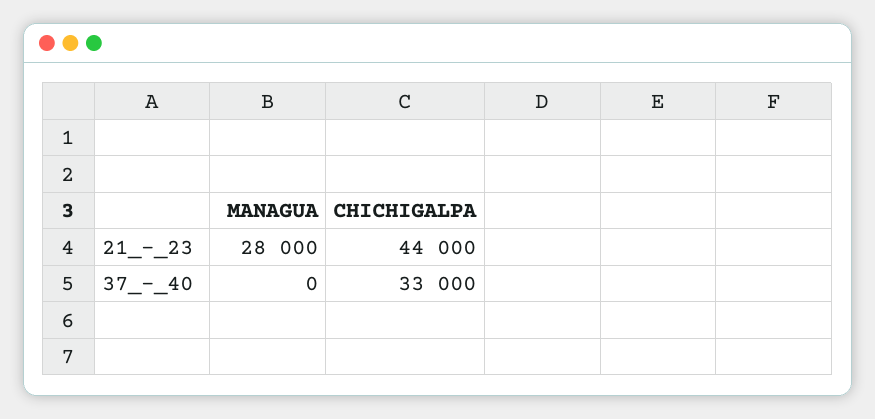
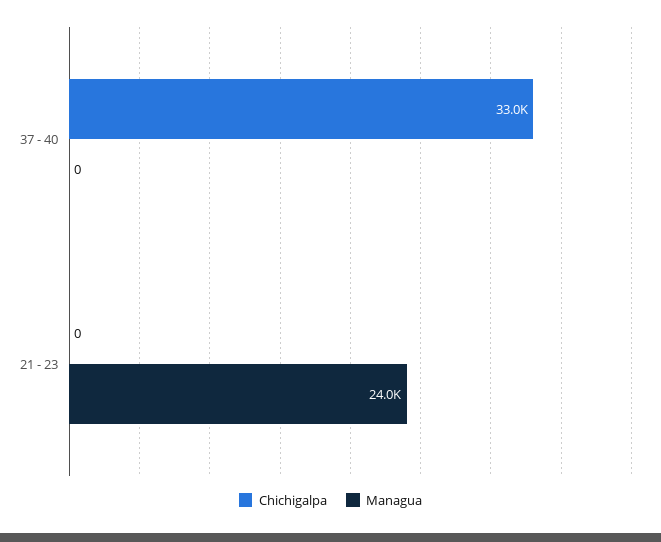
  {
    "MANAGUA": {
-     "21_-_23": 28000,
+     "21_-_23": 24000,
      "37_-_40": 0
    },
    "CHICHIGALPA": {
-     "21_-_23": 44000,
+     "21_-_23": 0,
      "37_-_40": 33000
    }
  }

